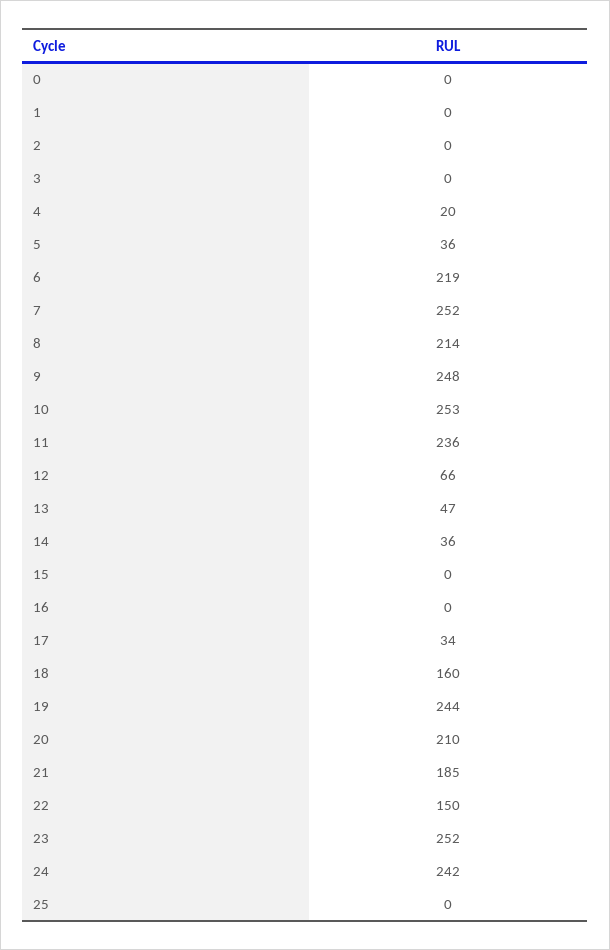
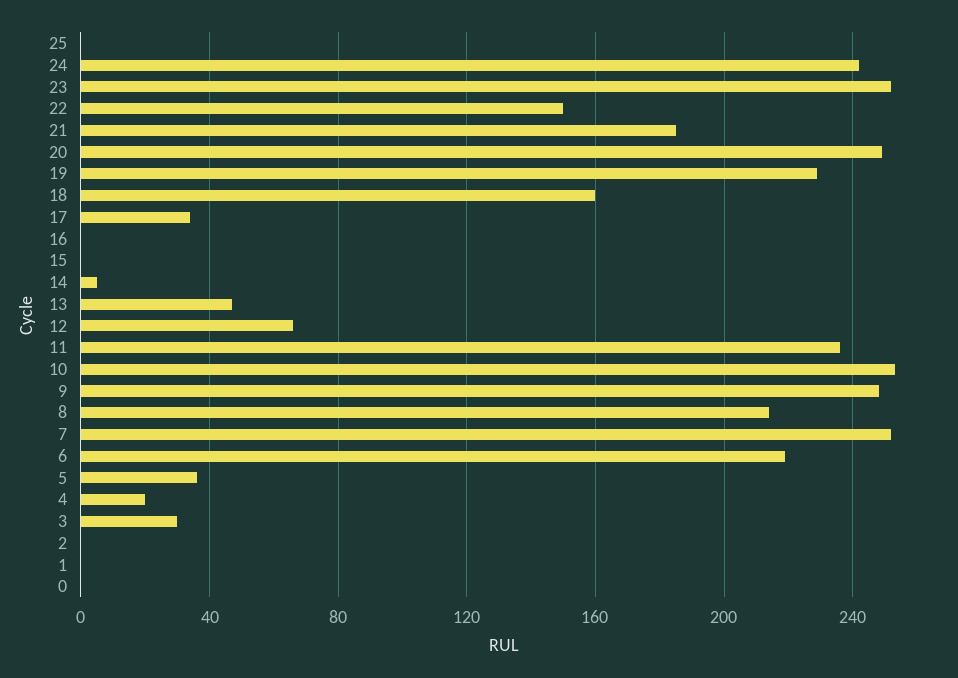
  {
    "0": 0,
    "1": 0,
    "2": 0,
-   "3": 0,
+   "3": 30,
    "4": 20,
    "5": 36,
    "6": 219,
    "7": 252,
    "8": 214,
    "9": 248,
    "10": 253,
    "11": 236,
    "12": 66,
    "13": 47,
-   "14": 36,
+   "14": 5,
    "15": 0,
    "16": 0,
    "17": 34,
    "18": 160,
-   "19": 244,
+   "19": 230,
-   "20": 210,
+   "20": 250,
    "21": 185,
    "22": 150,
    "23": 252,
    "24": 242,
    "25": 0
  }

